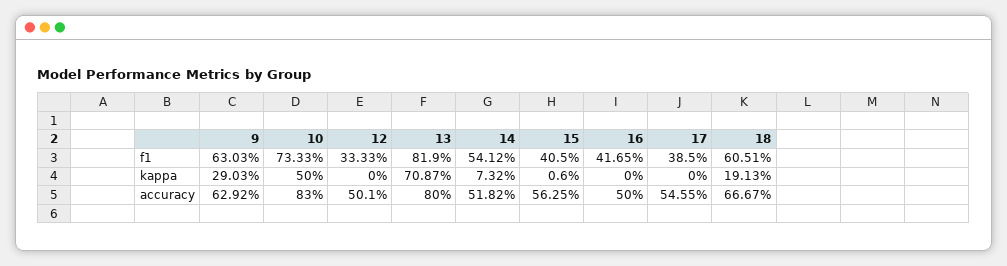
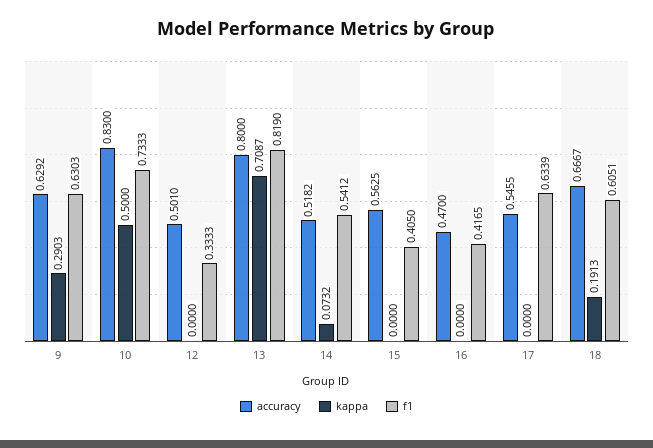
  {
    "f1": {
      "9": 0.6303,
      "10": 0.7333,
      "12": 0.3333,
      "13": 0.819,
      "14": 0.5412,
      "15": 0.405,
      "16": 0.4165,
-     "17": 0.385,
+     "17": 0.6339,
      "18": 0.6051
    },
    "kappa": {
      "9": 0.2903,
      "10": 0.5,
      "12": 0,
      "13": 0.7087,
      "14": 0.0732,
-     "15": 0.006,
+     "15": 0,
      "16": 0,
      "17": 0,
      "18": 0.1913
    },
    "accuracy": {
      "9": 0.6292,
      "10": 0.83,
      "12": 0.501,
      "13": 0.8,
      "14": 0.5182,
      "15": 0.5625,
-     "16": 0.5,
+     "16": 0.47,
      "17": 0.5455,
      "18": 0.6667
    }
  }

